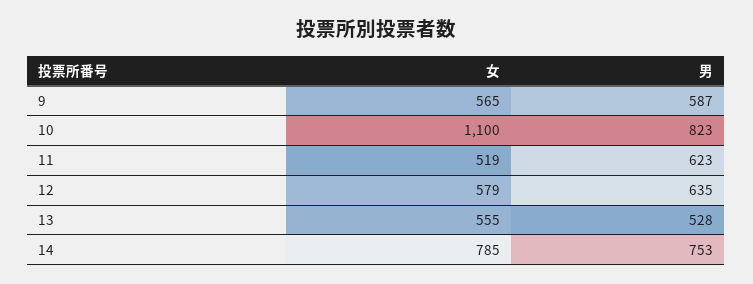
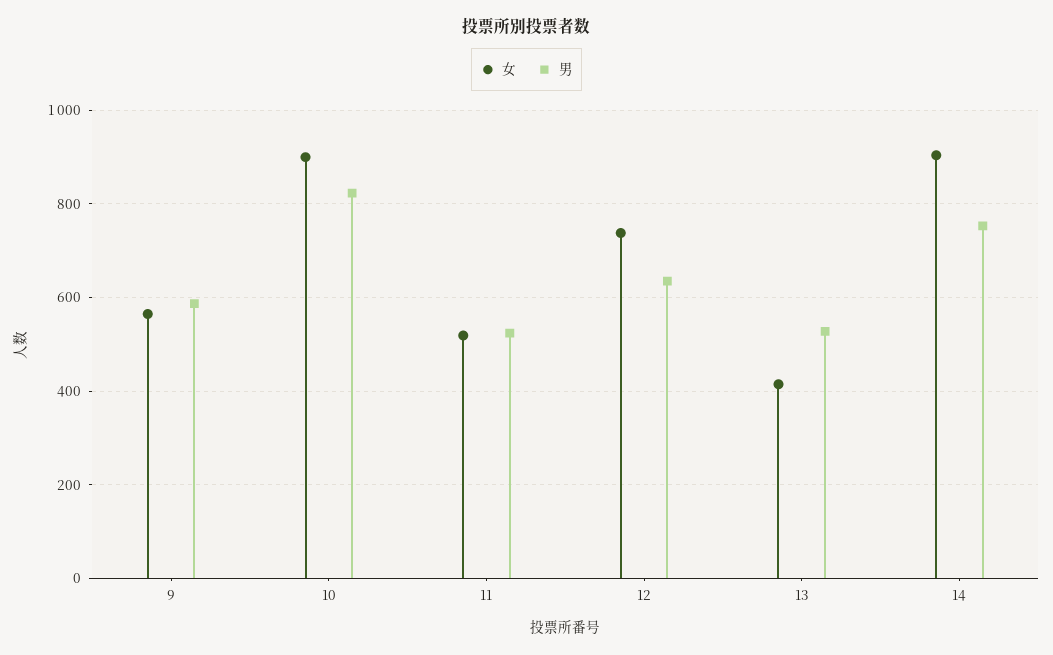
  {
    "女": {
      "9": 565,
-     "10": 1100,
+     "10": 900,
      "11": 519,
-     "12": 579,
+     "12": 740,
-     "13": 555,
+     "13": 420,
-     "14": 785
+     "14": 900
    },
    "男": {
      "9": 587,
      "10": 823,
-     "11": 623,
+     "11": 520,
      "12": 635,
      "13": 528,
      "14": 753
    }
  }

